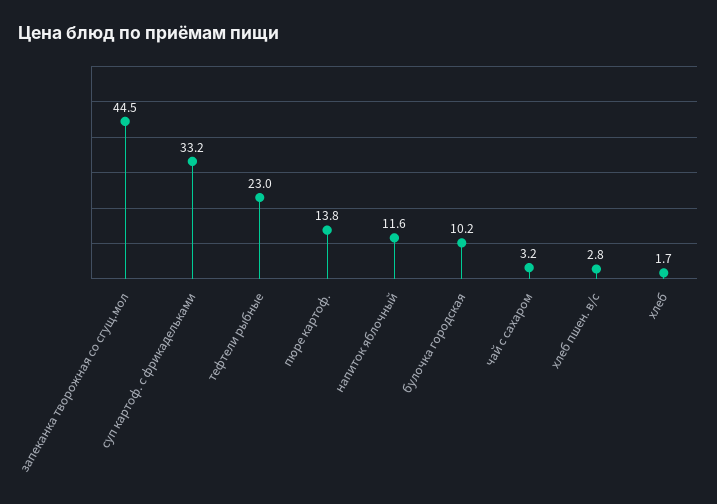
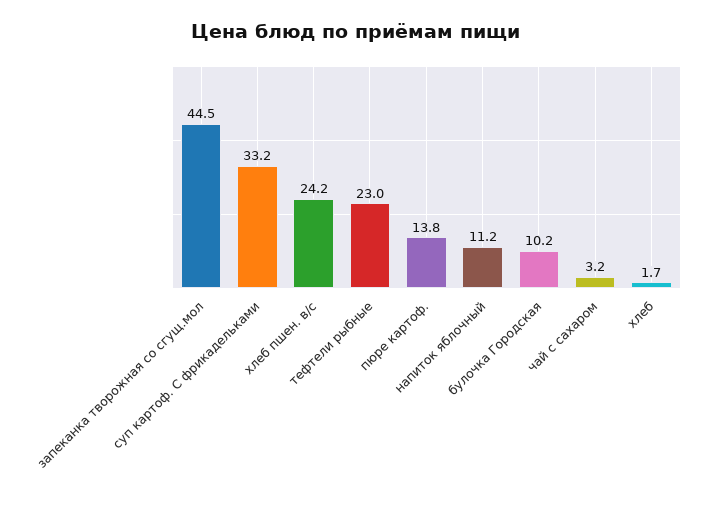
  {
    "запеканка творожная со сгущ.мол": 44.5,
    "суп картоф. с фрикадельками": 33.2,
    "тефтели рыбные": 23,
    "пюре картоф.": 13.8,
-   "напиток яблочный": 11.6,
+   "напиток яблочный": 11.2,
    "булочка городская": 10.2,
    "чай с сахаром": 3.2,
-   "хлеб пшен. в/с": 2.8,
+   "хлеб пшен. в/с": 24.2,
    "хлеб": 1.7
  }

